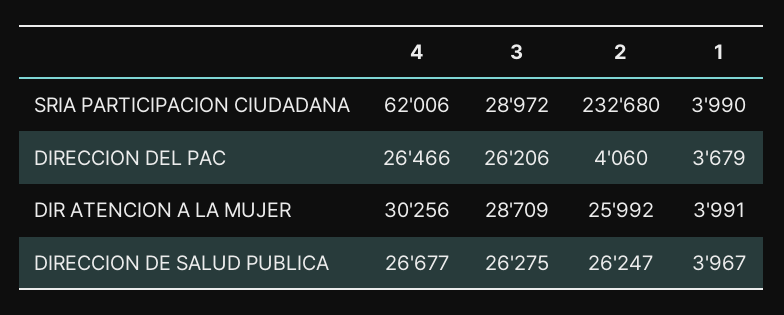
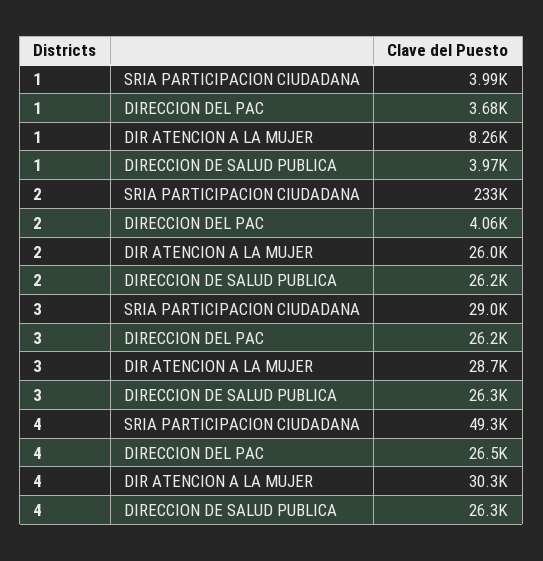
  {
    "4": {
-     "SRIA PARTICIPACION CIUDADANA": 62006,
+     "SRIA PARTICIPACION CIUDADANA": 49300,
      "DIRECCION DEL PAC": 26466,
      "DIR ATENCION A LA MUJER": 30256,
-     "DIRECCION DE SALUD PUBLICA": 26677
+     "DIRECCION DE SALUD PUBLICA": 26300
    },
    "3": {
      "SRIA PARTICIPACION CIUDADANA": 28972,
      "DIRECCION DEL PAC": 26206,
      "DIR ATENCION A LA MUJER": 28709,
      "DIRECCION DE SALUD PUBLICA": 26275
    },
    "2": {
      "SRIA PARTICIPACION CIUDADANA": 232680,
      "DIRECCION DEL PAC": 4060,
      "DIR ATENCION A LA MUJER": 25992,
      "DIRECCION DE SALUD PUBLICA": 26247
    },
    "1": {
      "SRIA PARTICIPACION CIUDADANA": 3990,
      "DIRECCION DEL PAC": 3679,
-     "DIR ATENCION A LA MUJER": 3991,
+     "DIR ATENCION A LA MUJER": 8260,
      "DIRECCION DE SALUD PUBLICA": 3967
    }
  }

